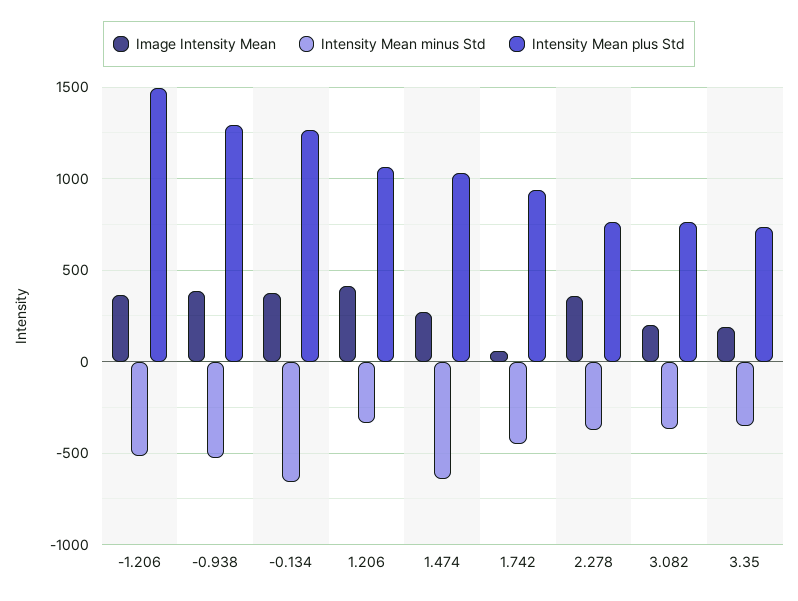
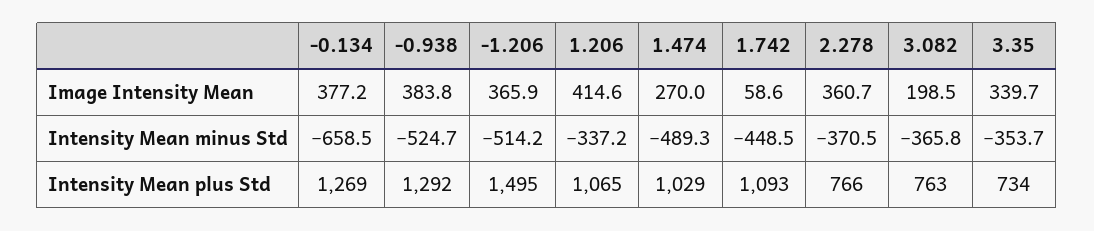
  {
    "Image Intensity Mean": {
      "-1.206": 365.9,
      "-0.938": 383.8,
      "-0.134": 377.2,
      "1.206": 414.6,
      "1.474": 270,
      "1.742": 58.6,
      "2.278": 360.7,
      "3.082": 198.5,
-     "3.35": 200
+     "3.35": 339.7
    },
    "Intensity Mean minus Std": {
      "-1.206": -514.2,
      "-0.938": -524.7,
      "-0.134": -658.5,
      "1.206": -337.2,
-     "1.474": -650,
+     "1.474": -489.3,
      "1.742": -448.5,
      "2.278": -370.5,
      "3.082": -365.8,
      "3.35": -353.7
    },
    "Intensity Mean plus Std": {
      "-1.206": 1495,
      "-0.938": 1292,
      "-0.134": 1269,
      "1.206": 1065,
      "1.474": 1029,
-     "1.742": 950,
+     "1.742": 1093,
      "2.278": 766,
      "3.082": 763,
      "3.35": 734
    }
  }

